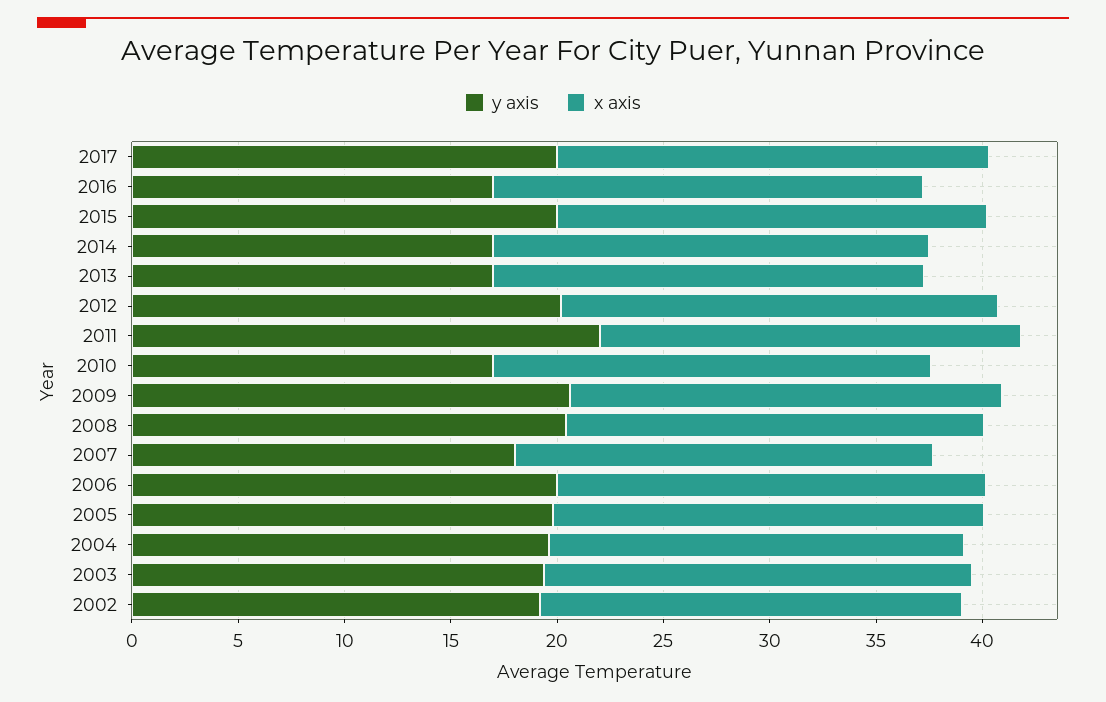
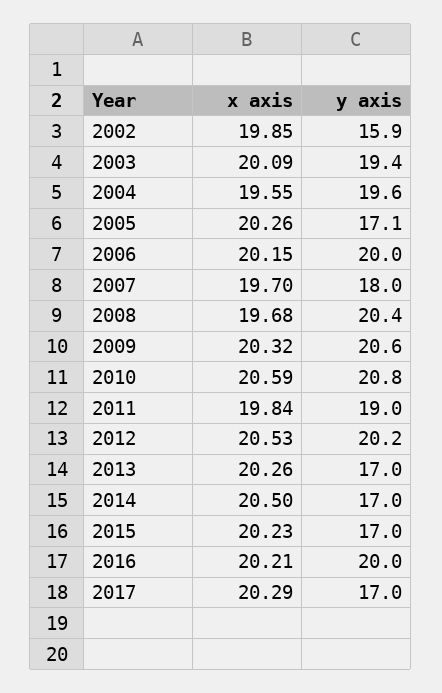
  {
    "y axis": {
-     "2017": 20,
+     "2017": 17,
-     "2016": 17,
+     "2016": 20,
-     "2015": 20,
+     "2015": 17,
      "2014": 17,
      "2013": 17,
      "2012": 20.2,
-     "2011": 22,
+     "2011": 19,
-     "2010": 17,
+     "2010": 20.8,
      "2009": 20.6,
      "2008": 20.4,
      "2007": 18,
      "2006": 20,
-     "2005": 20,
+     "2005": 17.1,
      "2004": 19.6,
      "2003": 19.4,
-     "2002": 19
+     "2002": 15.9
    },
    "x axis": {
      "2017": 20.29,
      "2016": 20.21,
      "2015": 20.23,
      "2014": 20.5,
      "2013": 20.26,
      "2012": 20.53,
      "2011": 19.84,
      "2010": 20.59,
      "2009": 20.32,
      "2008": 19.68,
      "2007": 19.7,
      "2006": 20.15,
      "2005": 20.26,
      "2004": 19.55,
      "2003": 20.09,
      "2002": 19.85
    }
  }

